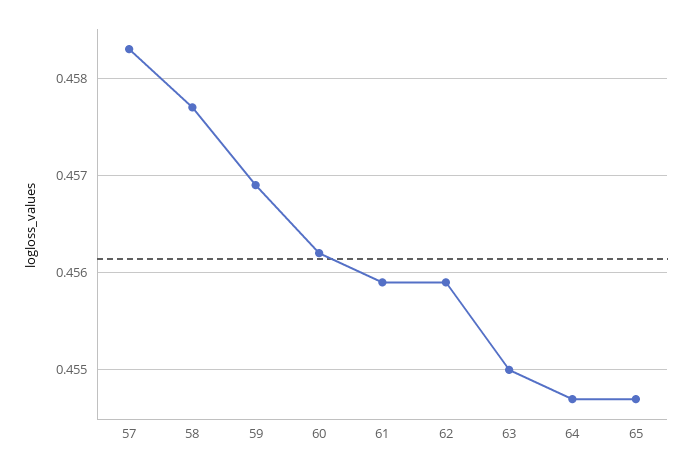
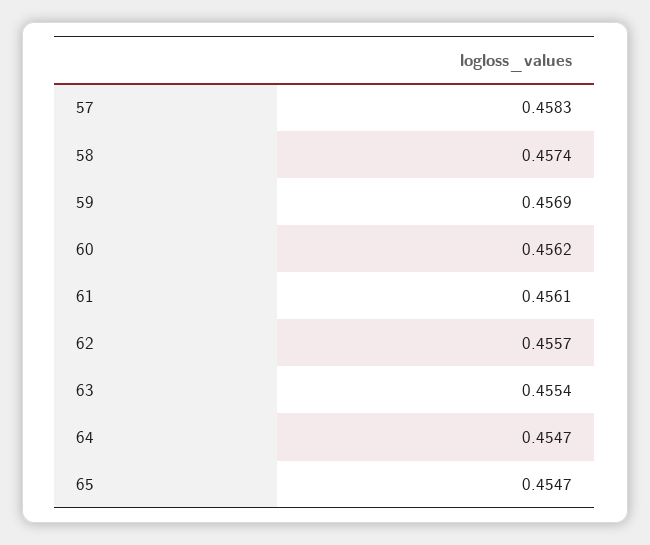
  {
    "57": 0.4583,
-   "58": 0.4577,
+   "58": 0.4574,
    "59": 0.4569,
    "60": 0.4562,
-   "61": 0.4559,
+   "61": 0.4561,
-   "62": 0.4559,
+   "62": 0.4557,
-   "63": 0.455,
+   "63": 0.4554,
    "64": 0.4547,
    "65": 0.4547
  }

